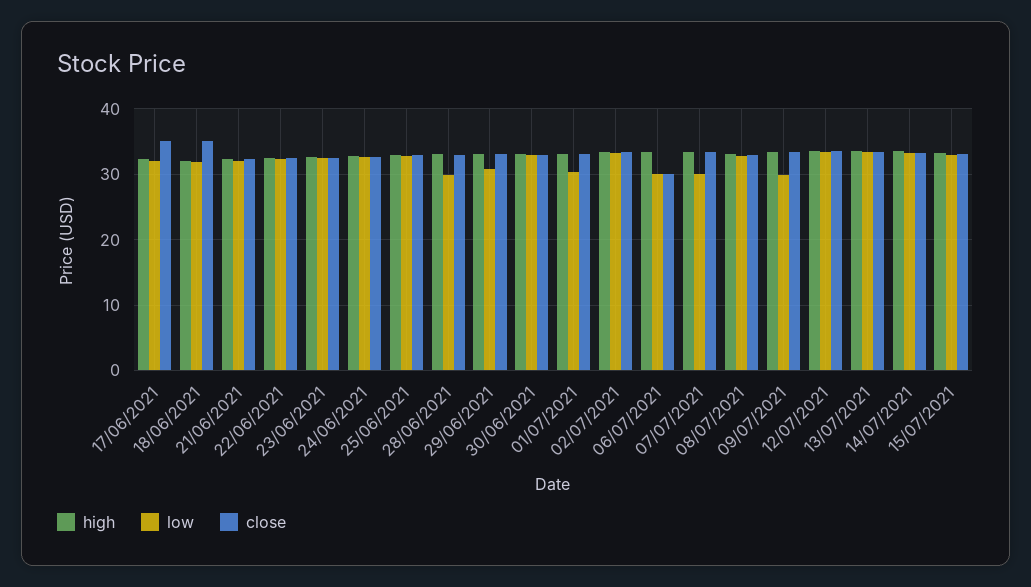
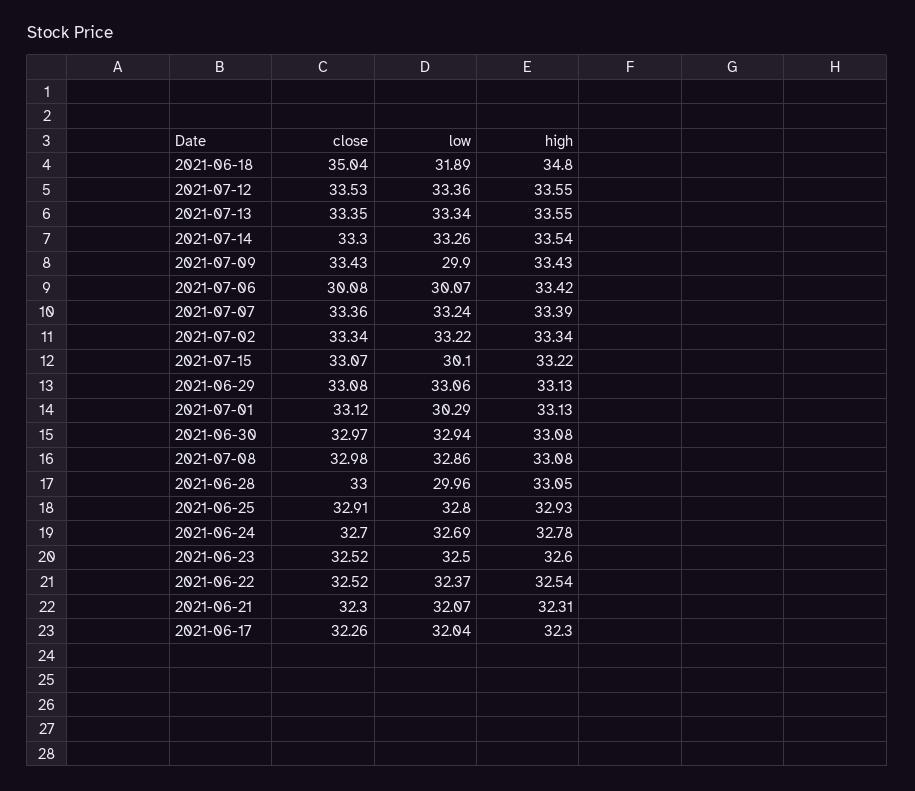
  {
    "high": {
      "17/06/2021": 32.3,
-     "18/06/2021": 32,
+     "18/06/2021": 34.8,
      "21/06/2021": 32.31,
      "22/06/2021": 32.54,
      "23/06/2021": 32.6,
      "24/06/2021": 32.78,
      "25/06/2021": 32.93,
      "28/06/2021": 33.05,
      "29/06/2021": 33.13,
      "30/06/2021": 33.08,
      "01/07/2021": 33.13,
      "02/07/2021": 33.34,
      "06/07/2021": 33.42,
      "07/07/2021": 33.39,
      "08/07/2021": 33.08,
      "09/07/2021": 33.43,
      "12/07/2021": 33.55,
      "13/07/2021": 33.55,
      "14/07/2021": 33.54,
      "15/07/2021": 33.22
    },
    "low": {
      "17/06/2021": 32.04,
      "18/06/2021": 31.89,
      "21/06/2021": 32.07,
      "22/06/2021": 32.37,
      "23/06/2021": 32.5,
      "24/06/2021": 32.69,
      "25/06/2021": 32.8,
      "28/06/2021": 29.96,
-     "29/06/2021": 31,
+     "29/06/2021": 33.06,
      "30/06/2021": 32.94,
      "01/07/2021": 30.29,
      "02/07/2021": 33.22,
      "06/07/2021": 30.07,
-     "07/07/2021": 30,
+     "07/07/2021": 33.24,
      "08/07/2021": 32.86,
      "09/07/2021": 29.9,
      "12/07/2021": 33.36,
      "13/07/2021": 33.34,
      "14/07/2021": 33.26,
-     "15/07/2021": 33
+     "15/07/2021": 30.1
    },
    "close": {
-     "17/06/2021": 35,
+     "17/06/2021": 32.26,
      "18/06/2021": 35.04,
      "21/06/2021": 32.3,
      "22/06/2021": 32.52,
      "23/06/2021": 32.52,
      "24/06/2021": 32.7,
      "25/06/2021": 32.91,
      "28/06/2021": 33,
      "29/06/2021": 33.08,
      "30/06/2021": 32.97,
      "01/07/2021": 33.12,
      "02/07/2021": 33.34,
      "06/07/2021": 30.08,
      "07/07/2021": 33.36,
      "08/07/2021": 32.98,
      "09/07/2021": 33.43,
      "12/07/2021": 33.53,
      "13/07/2021": 33.35,
      "14/07/2021": 33.3,
      "15/07/2021": 33.07
    }
  }

